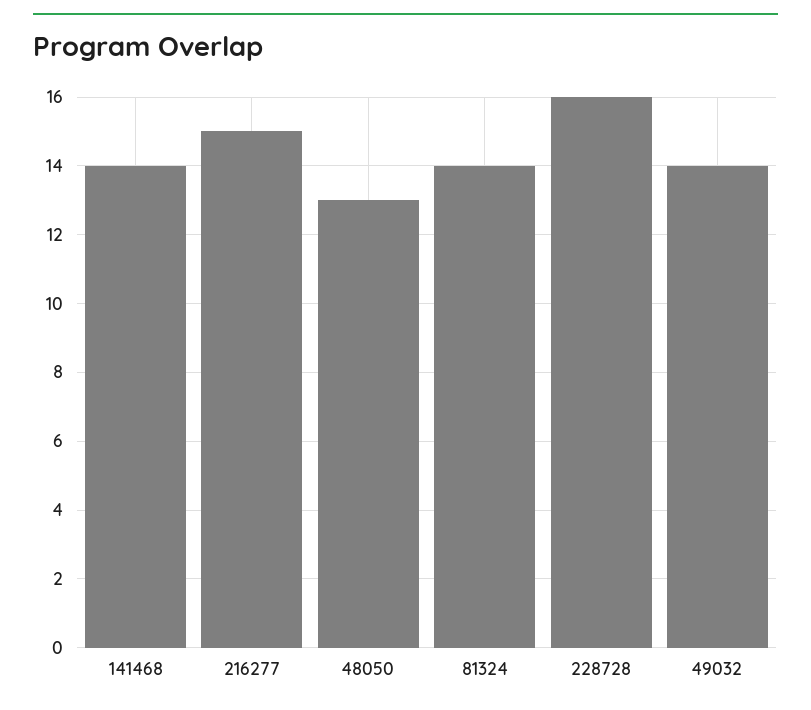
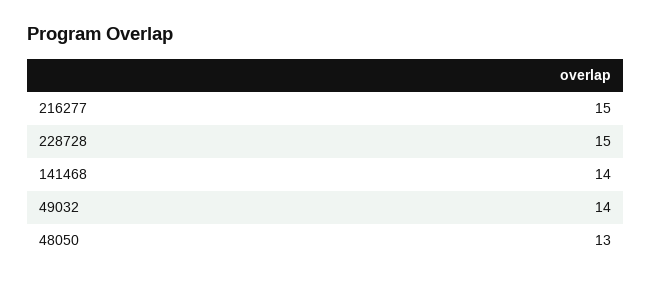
  {
    "141468": 14,
    "216277": 15,
    "48050": 13,
-   "81324": 14,
-   "228728": 16,
+   "228728": 15,
    "49032": 14
  }

